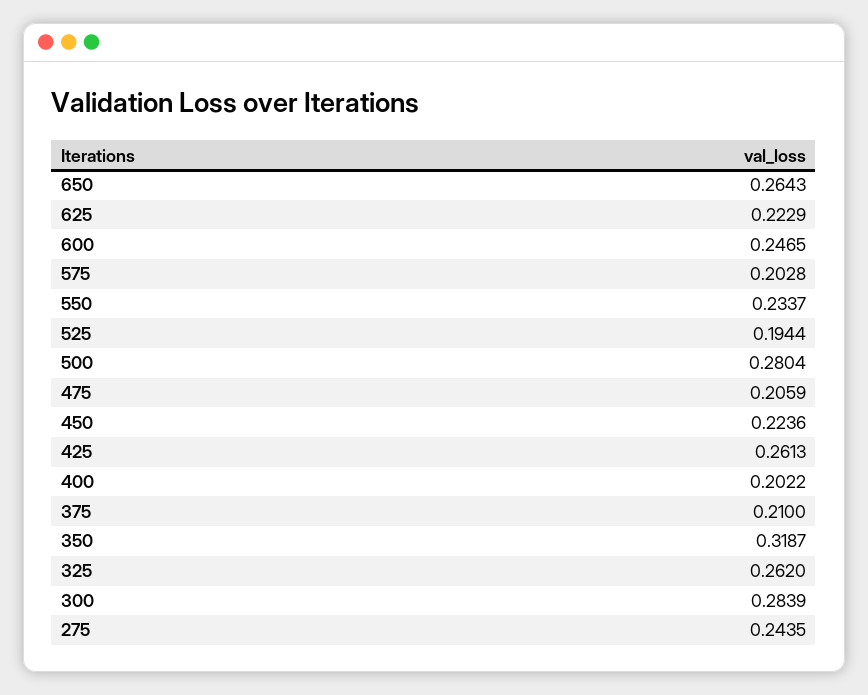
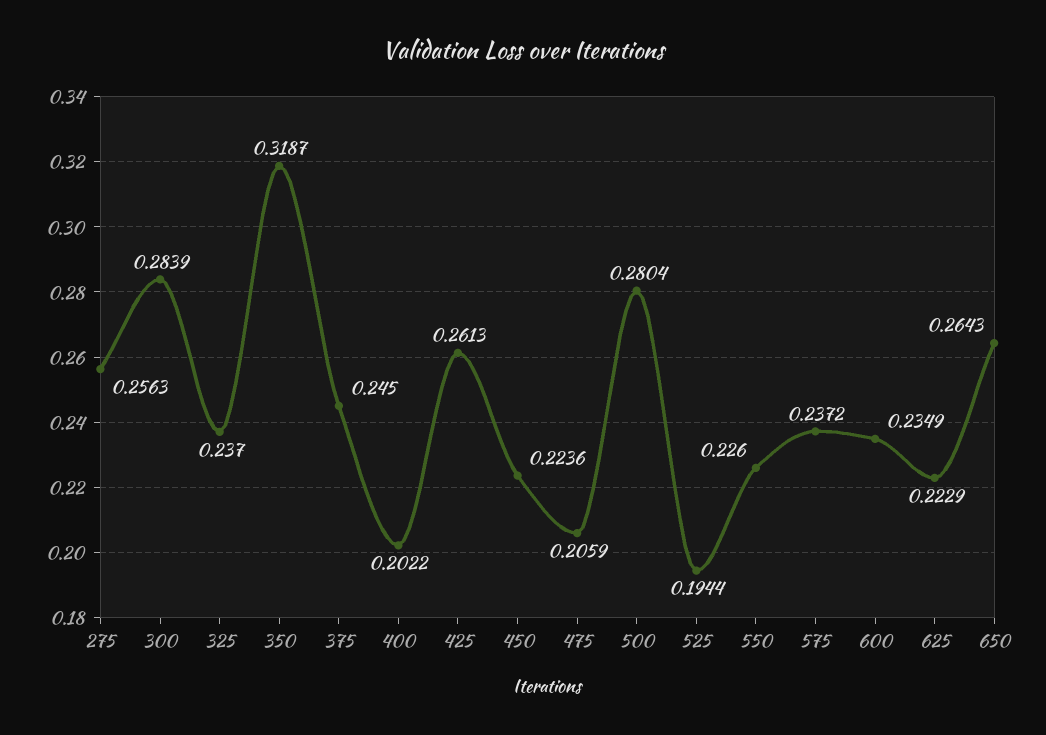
  {
    "650": 0.2643,
    "625": 0.2229,
-   "600": 0.2465,
+   "600": 0.2349,
-   "575": 0.2028,
+   "575": 0.2372,
-   "550": 0.2337,
+   "550": 0.226,
    "525": 0.1944,
    "500": 0.2804,
    "475": 0.2059,
    "450": 0.2236,
    "425": 0.2613,
    "400": 0.2022,
-   "375": 0.21,
+   "375": 0.245,
    "350": 0.3187,
-   "325": 0.262,
+   "325": 0.237,
    "300": 0.2839,
-   "275": 0.2435
+   "275": 0.2563
  }

